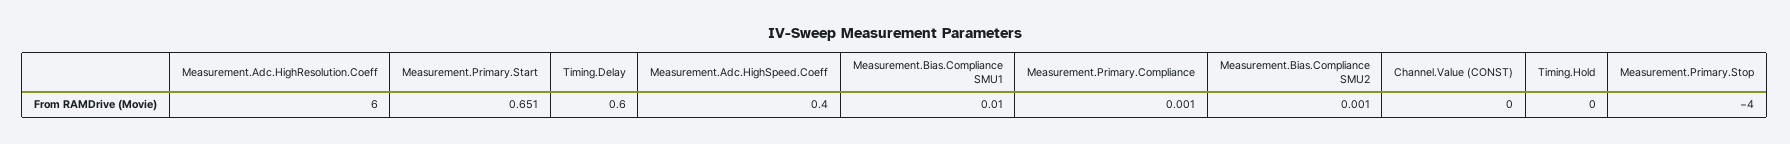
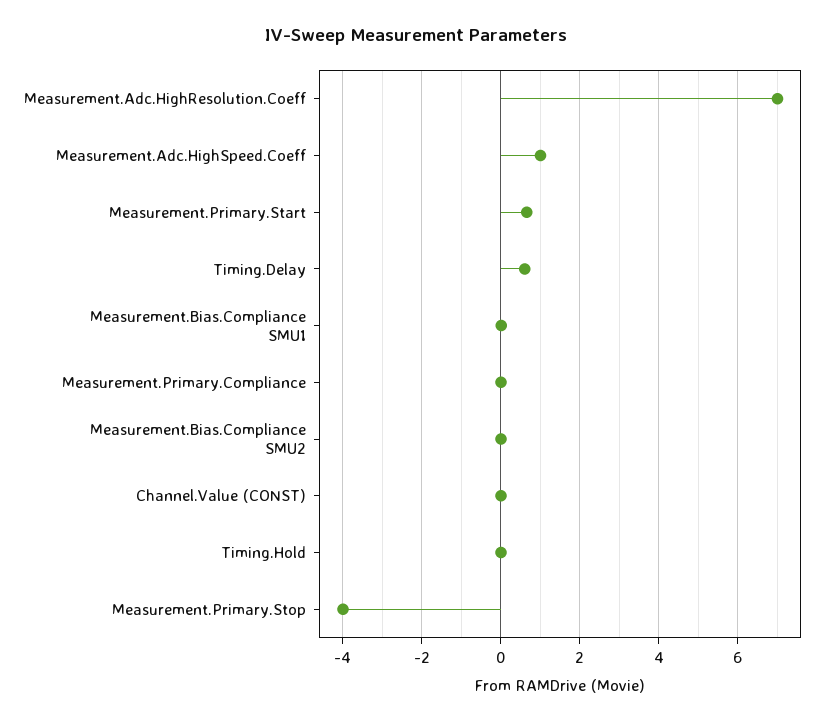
  {
-   "Measurement.Adc.HighResolution.Coeff": 6,
+   "Measurement.Adc.HighResolution.Coeff": 7,
    "Measurement.Primary.Start": 0.651,
    "Timing.Delay": 0.6,
-   "Measurement.Adc.HighSpeed.Coeff": 0.4,
+   "Measurement.Adc.HighSpeed.Coeff": 1,
    "Measurement.Bias.Compliance SMU1": 0.01,
    "Measurement.Primary.Compliance": 0.001,
    "Measurement.Bias.Compliance SMU2": 0.001,
    "Channel.Value (CONST)": 0,
    "Timing.Hold": 0,
    "Measurement.Primary.Stop": -4
  }

